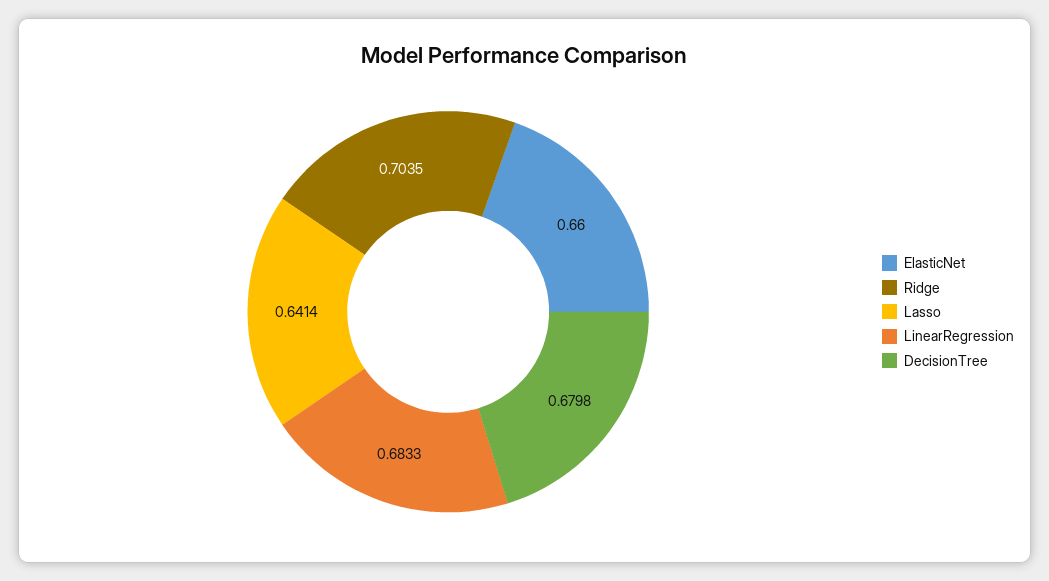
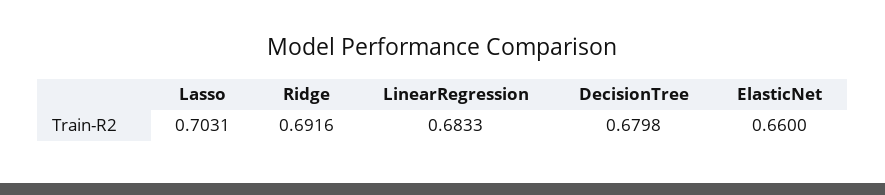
  {
    "ElasticNet": 0.66,
-   "Ridge": 0.7035,
+   "Ridge": 0.6916,
-   "Lasso": 0.6414,
+   "Lasso": 0.7031,
    "LinearRegression": 0.6833,
    "DecisionTree": 0.6798
  }

